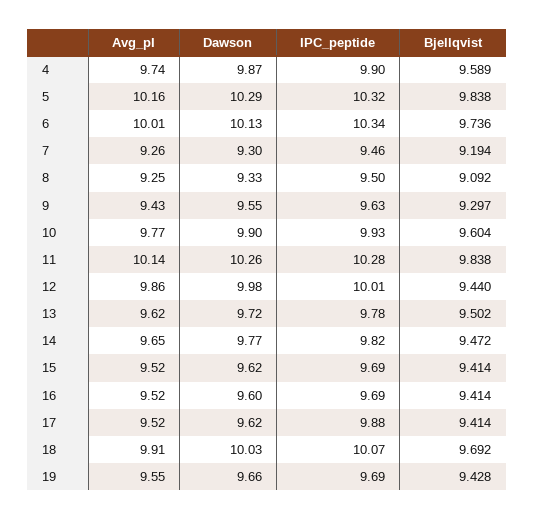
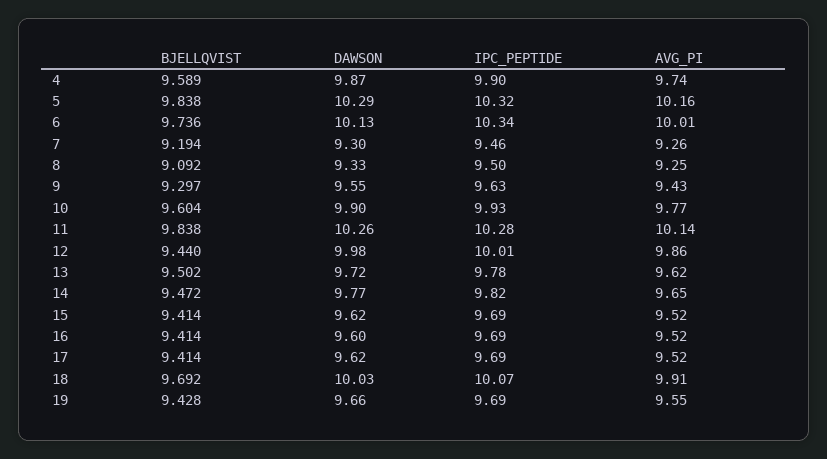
  {
    "Avg_pI": {
      "4": 9.74,
      "5": 10.16,
      "6": 10.01,
      "7": 9.26,
      "8": 9.25,
      "9": 9.43,
      "10": 9.77,
      "11": 10.14,
      "12": 9.86,
      "13": 9.62,
      "14": 9.65,
      "15": 9.52,
      "16": 9.52,
      "17": 9.52,
      "18": 9.91,
      "19": 9.55
    },
    "Dawson": {
      "4": 9.87,
      "5": 10.29,
      "6": 10.13,
      "7": 9.3,
      "8": 9.33,
      "9": 9.55,
      "10": 9.9,
      "11": 10.26,
      "12": 9.98,
      "13": 9.72,
      "14": 9.77,
      "15": 9.62,
      "16": 9.6,
      "17": 9.62,
      "18": 10.03,
      "19": 9.66
    },
    "IPC_peptide": {
      "4": 9.9,
      "5": 10.32,
      "6": 10.34,
      "7": 9.46,
      "8": 9.5,
      "9": 9.63,
      "10": 9.93,
      "11": 10.28,
      "12": 10.01,
      "13": 9.78,
      "14": 9.82,
      "15": 9.69,
      "16": 9.69,
-     "17": 9.88,
+     "17": 9.69,
      "18": 10.07,
      "19": 9.69
    },
    "Bjellqvist": {
      "4": 9.589,
      "5": 9.838,
      "6": 9.736,
      "7": 9.194,
      "8": 9.092,
      "9": 9.297,
      "10": 9.604,
      "11": 9.838,
      "12": 9.44,
      "13": 9.502,
      "14": 9.472,
      "15": 9.414,
      "16": 9.414,
      "17": 9.414,
      "18": 9.692,
      "19": 9.428
    }
  }

